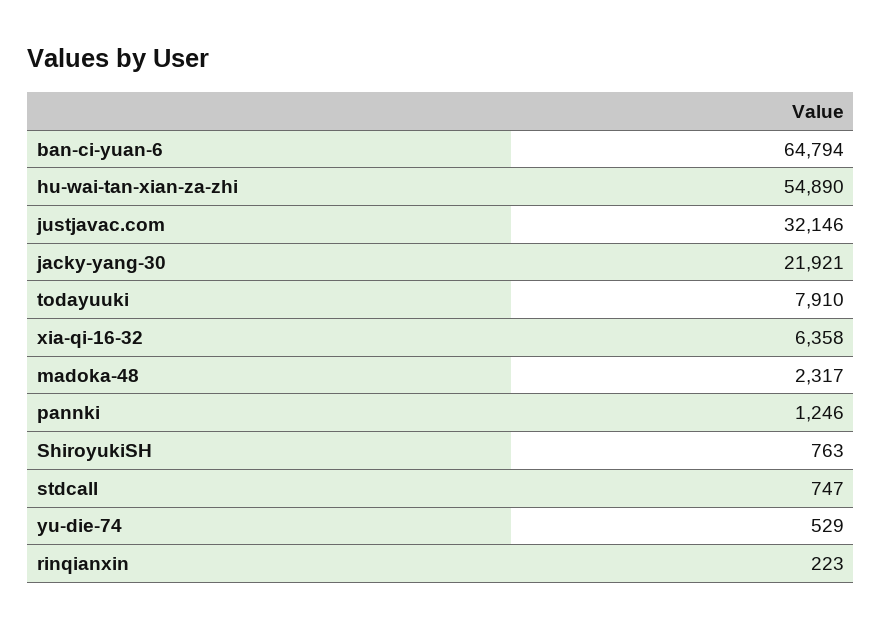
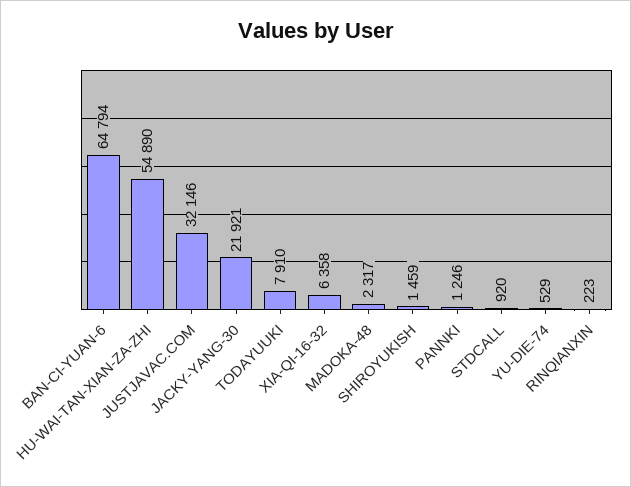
  {
    "ban-ci-yuan-6": 64794,
    "hu-wai-tan-xian-za-zhi": 54890,
    "justjavac.com": 32146,
    "jacky-yang-30": 21921,
    "todayuuki": 7910,
    "xia-qi-16-32": 6358,
    "madoka-48": 2317,
    "pannki": 1246,
-   "ShiroyukiSH": 763,
+   "ShiroyukiSH": 1459,
-   "stdcall": 747,
+   "stdcall": 920,
    "yu-die-74": 529,
    "rinqianxin": 223
  }

